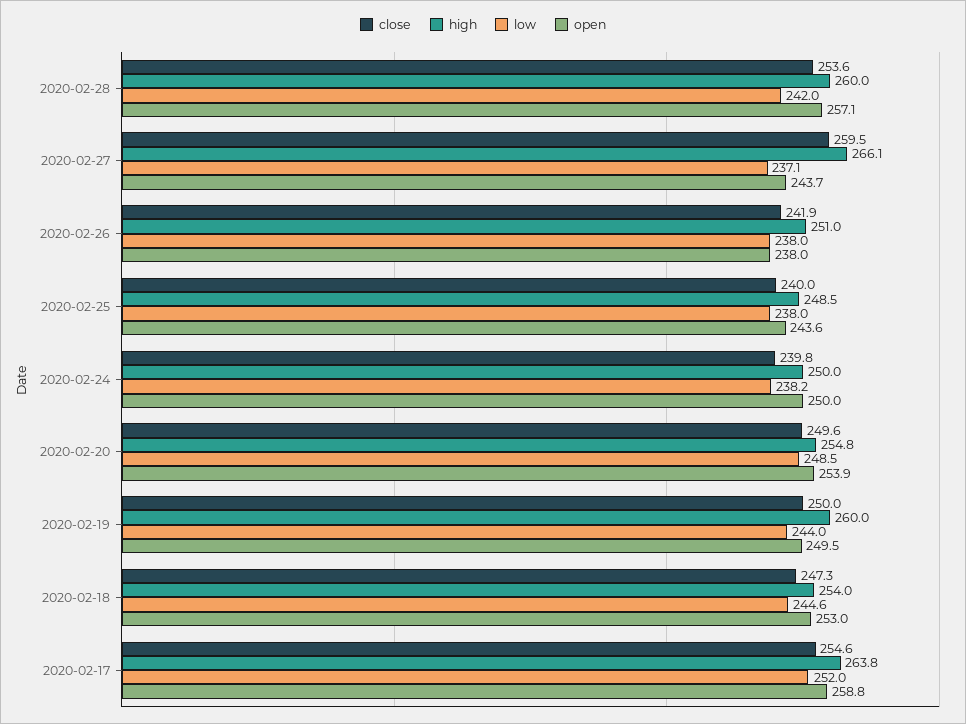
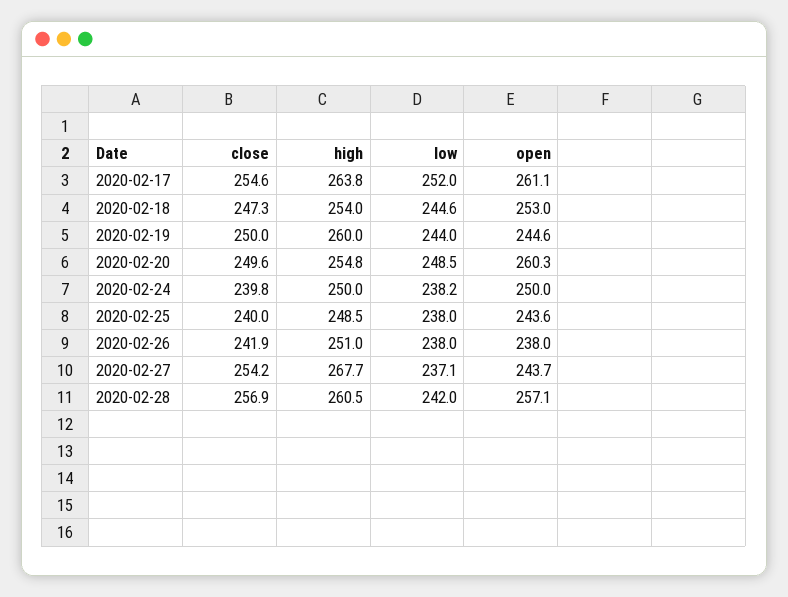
  {
    "close": {
-     "2020-02-28": 253.6,
+     "2020-02-28": 256.9,
-     "2020-02-27": 259.5,
+     "2020-02-27": 254.2,
      "2020-02-26": 241.9,
      "2020-02-25": 240,
      "2020-02-24": 239.8,
      "2020-02-20": 249.6,
      "2020-02-19": 250,
      "2020-02-18": 247.3,
      "2020-02-17": 254.6
    },
    "high": {
-     "2020-02-28": 260,
+     "2020-02-28": 260.5,
-     "2020-02-27": 266.1,
+     "2020-02-27": 267.7,
      "2020-02-26": 251,
      "2020-02-25": 248.5,
      "2020-02-24": 250,
      "2020-02-20": 254.8,
      "2020-02-19": 260,
      "2020-02-18": 254,
      "2020-02-17": 263.8
    },
    "low": {
      "2020-02-28": 242,
      "2020-02-27": 237.1,
      "2020-02-26": 238,
      "2020-02-25": 238,
      "2020-02-24": 238.2,
      "2020-02-20": 248.5,
      "2020-02-19": 244,
      "2020-02-18": 244.6,
      "2020-02-17": 252
    },
    "open": {
      "2020-02-28": 257.1,
      "2020-02-27": 243.7,
      "2020-02-26": 238,
      "2020-02-25": 243.6,
      "2020-02-24": 250,
-     "2020-02-20": 253.9,
+     "2020-02-20": 260.3,
-     "2020-02-19": 249.5,
+     "2020-02-19": 244.6,
      "2020-02-18": 253,
-     "2020-02-17": 258.8
+     "2020-02-17": 261.1
    }
  }

